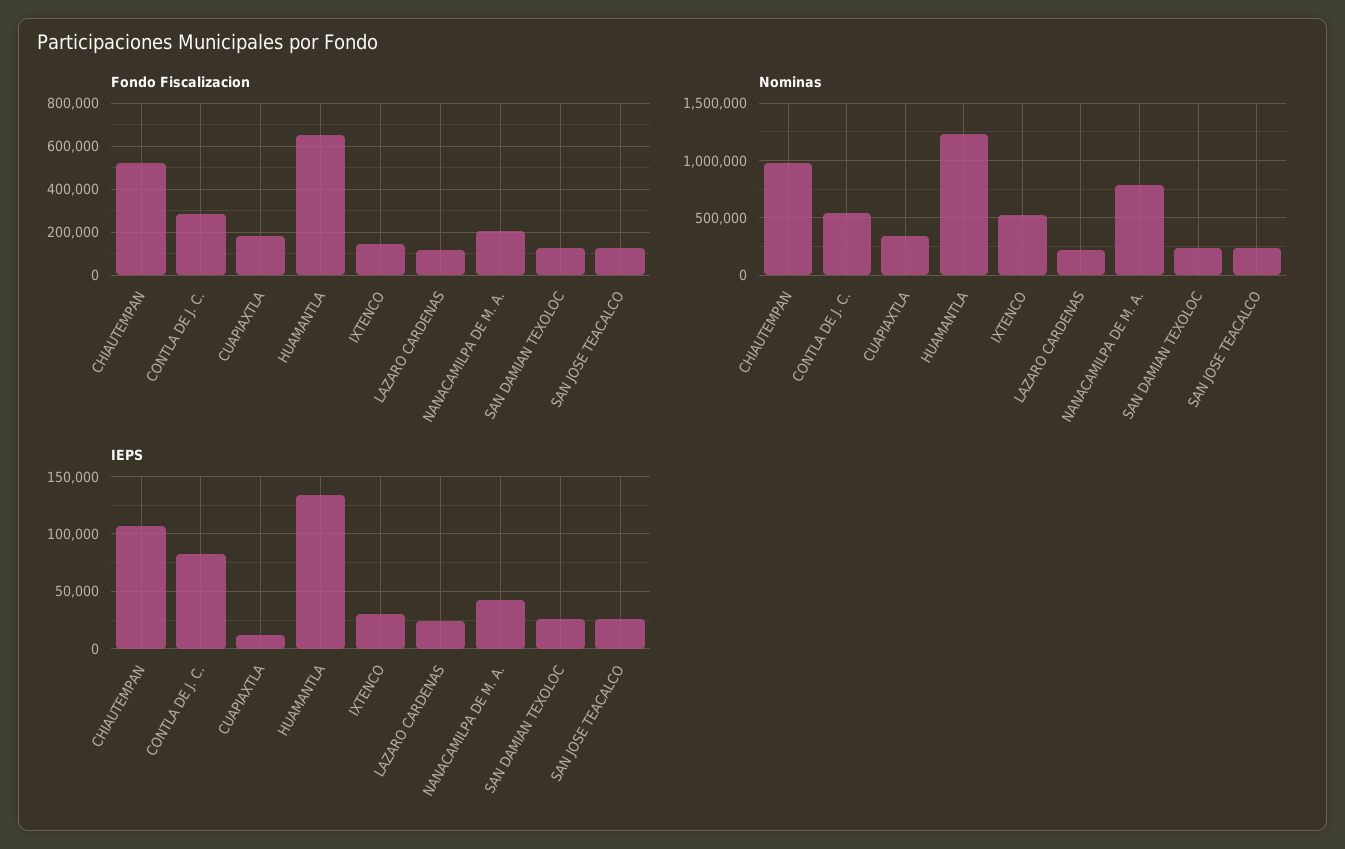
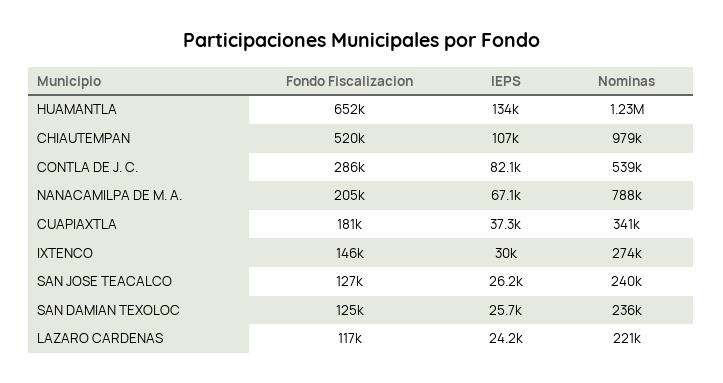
  {
    "Fondo Fiscalizacion": {
      "CHIAUTEMPAN": 520000,
      "CONTLA DE J. C.": 286000,
      "CUAPIAXTLA": 181000,
      "HUAMANTLA": 652000,
      "IXTENCO": 146000,
      "LAZARO CARDENAS": 117000,
      "NANACAMILPA DE M. A.": 205000,
      "SAN DAMIAN TEXOLOC": 125000,
      "SAN JOSE TEACALCO": 127000
    },
    "Nominas": {
      "CHIAUTEMPAN": 979000,
      "CONTLA DE J. C.": 539000,
      "CUAPIAXTLA": 341000,
      "HUAMANTLA": 1230000,
-     "IXTENCO": 500000,
+     "IXTENCO": 274000,
      "LAZARO CARDENAS": 221000,
      "NANACAMILPA DE M. A.": 788000,
      "SAN DAMIAN TEXOLOC": 236000,
      "SAN JOSE TEACALCO": 240000
    },
    "IEPS": {
      "CHIAUTEMPAN": 107000,
      "CONTLA DE J. C.": 82100,
-     "CUAPIAXTLA": 10000,
+     "CUAPIAXTLA": 37300,
      "HUAMANTLA": 134000,
      "IXTENCO": 30000,
      "LAZARO CARDENAS": 24200,
-     "NANACAMILPA DE M. A.": 40000,
+     "NANACAMILPA DE M. A.": 67100,
      "SAN DAMIAN TEXOLOC": 25700,
      "SAN JOSE TEACALCO": 26200
    }
  }

